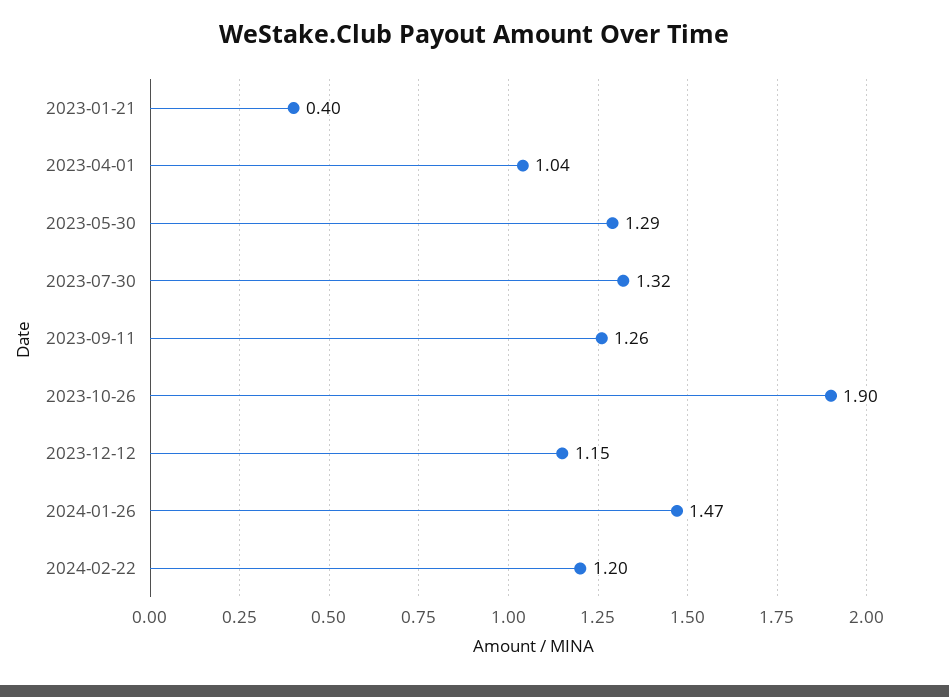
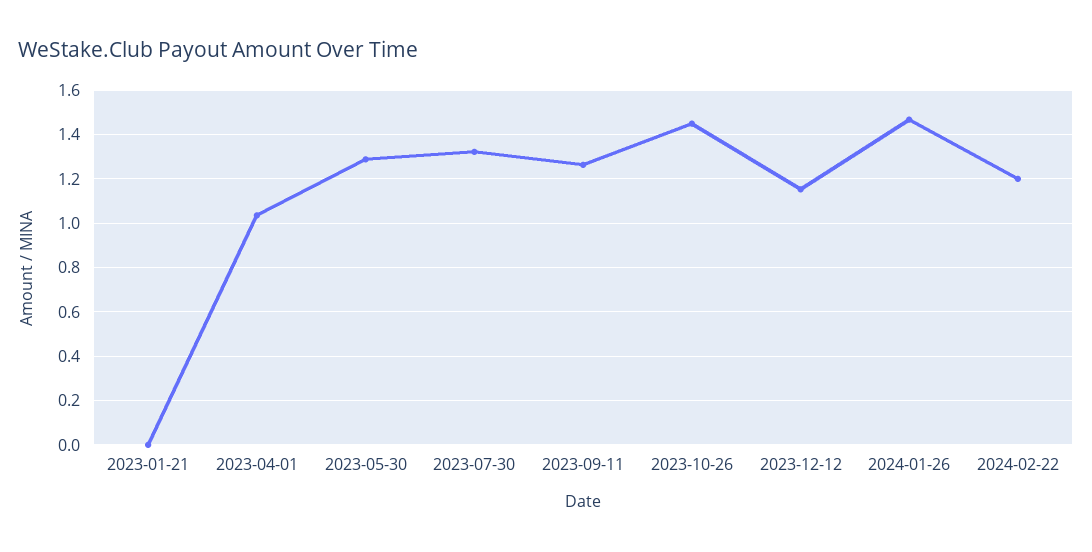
  {
-   "2023-01-21": 0.4,
+   "2023-01-21": 0,
    "2023-04-01": 1.04,
    "2023-05-30": 1.29,
    "2023-07-30": 1.32,
    "2023-09-11": 1.26,
-   "2023-10-26": 1.9,
+   "2023-10-26": 1.45,
    "2023-12-12": 1.15,
    "2024-01-26": 1.47,
    "2024-02-22": 1.2
  }

